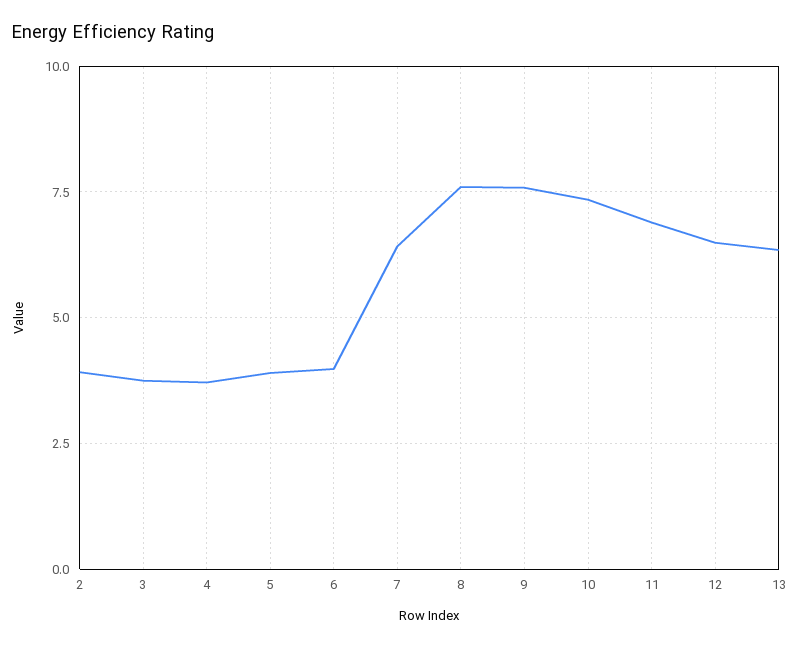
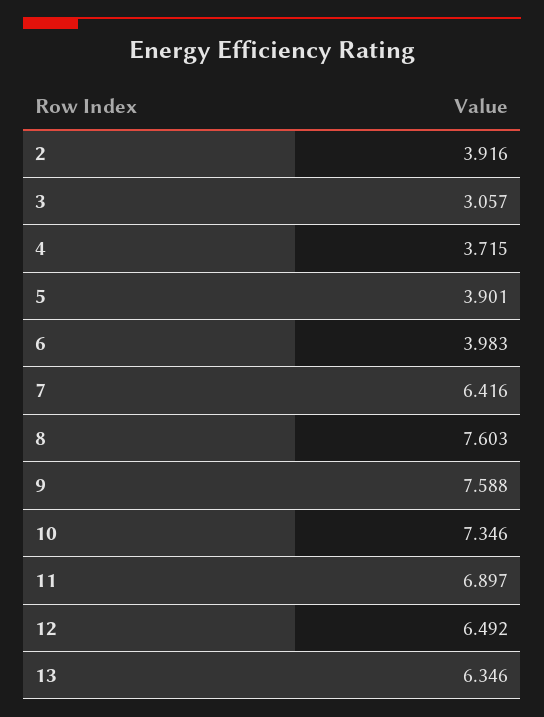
  {
    "2": 3.916,
-   "3": 3.75,
+   "3": 3.057,
    "4": 3.715,
    "5": 3.901,
    "6": 3.983,
    "7": 6.416,
    "8": 7.603,
    "9": 7.588,
    "10": 7.346,
    "11": 6.897,
    "12": 6.492,
    "13": 6.346
  }

